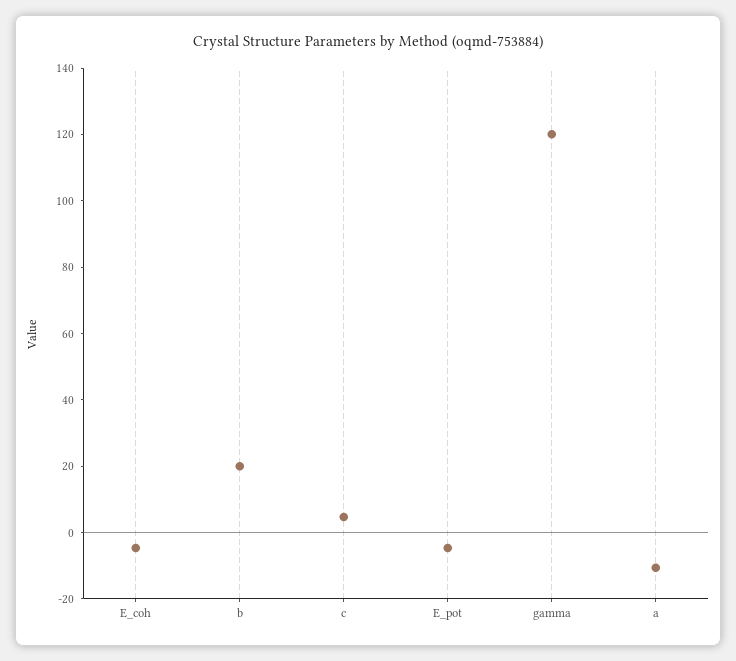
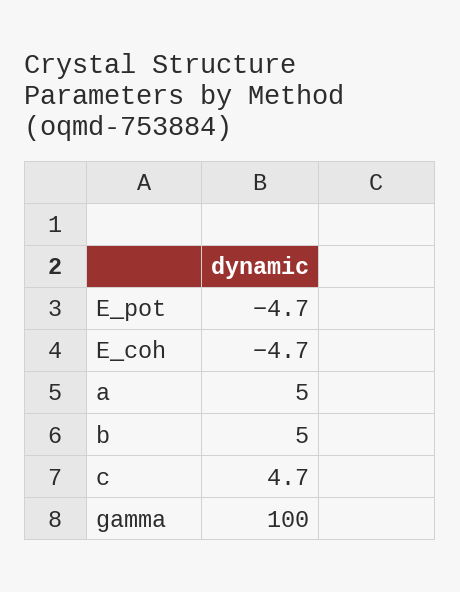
  {
    "E_coh": -4.7,
-   "b": 20,
+   "b": 5,
    "c": 4.7,
    "E_pot": -4.7,
-   "gamma": 120,
+   "gamma": 100,
-   "a": -10
+   "a": 5
  }

